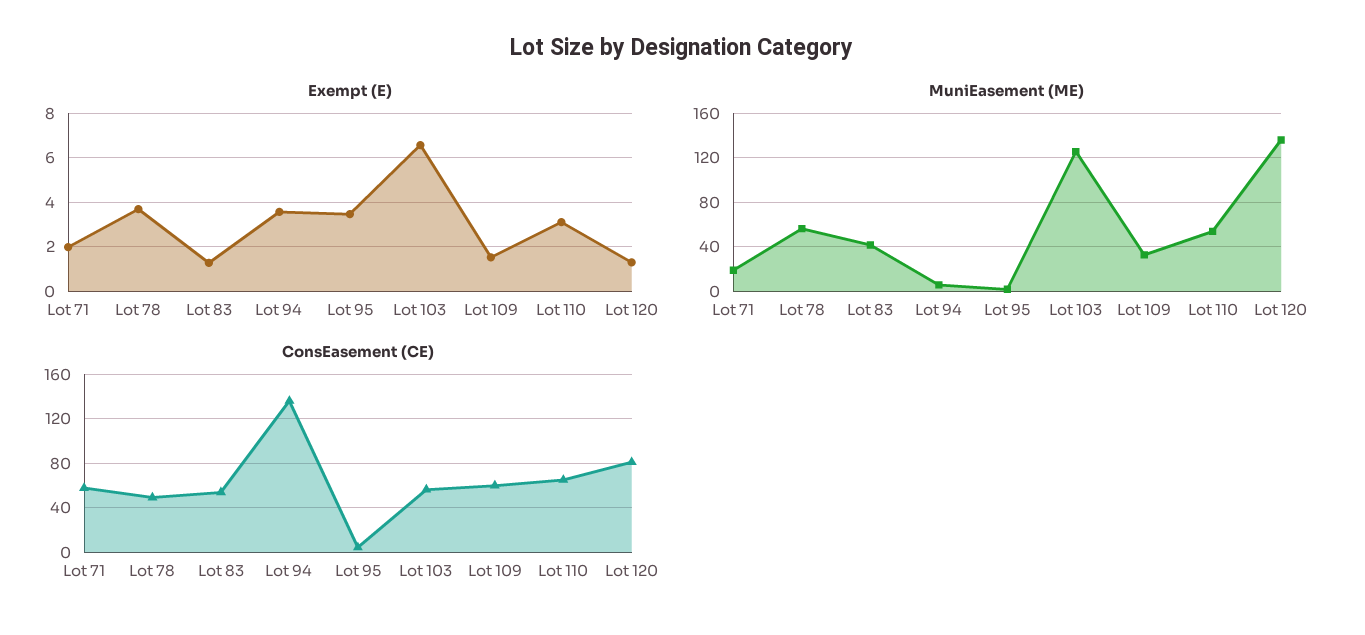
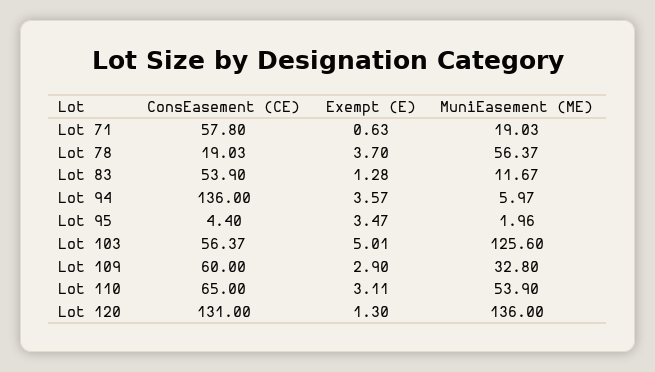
  {
    "Exempt (E)": {
-     "Lot 71": 2,
+     "Lot 71": 0.63,
      "Lot 78": 3.7,
      "Lot 83": 1.28,
      "Lot 94": 3.57,
      "Lot 95": 3.47,
-     "Lot 103": 6.5,
+     "Lot 103": 5.01,
-     "Lot 109": 1.5,
+     "Lot 109": 2.9,
      "Lot 110": 3.11,
      "Lot 120": 1.3
    },
    "MuniEasement (ME)": {
      "Lot 71": 19.03,
      "Lot 78": 56.37,
-     "Lot 83": 40,
+     "Lot 83": 11.67,
      "Lot 94": 5.97,
      "Lot 95": 1.96,
      "Lot 103": 125.6,
      "Lot 109": 32.8,
      "Lot 110": 53.9,
      "Lot 120": 136
    },
    "ConsEasement (CE)": {
      "Lot 71": 57.8,
-     "Lot 78": 50,
+     "Lot 78": 19.03,
      "Lot 83": 53.9,
      "Lot 94": 136,
      "Lot 95": 4.4,
      "Lot 103": 56.37,
      "Lot 109": 60,
      "Lot 110": 65,
-     "Lot 120": 80
+     "Lot 120": 131
    }
  }

